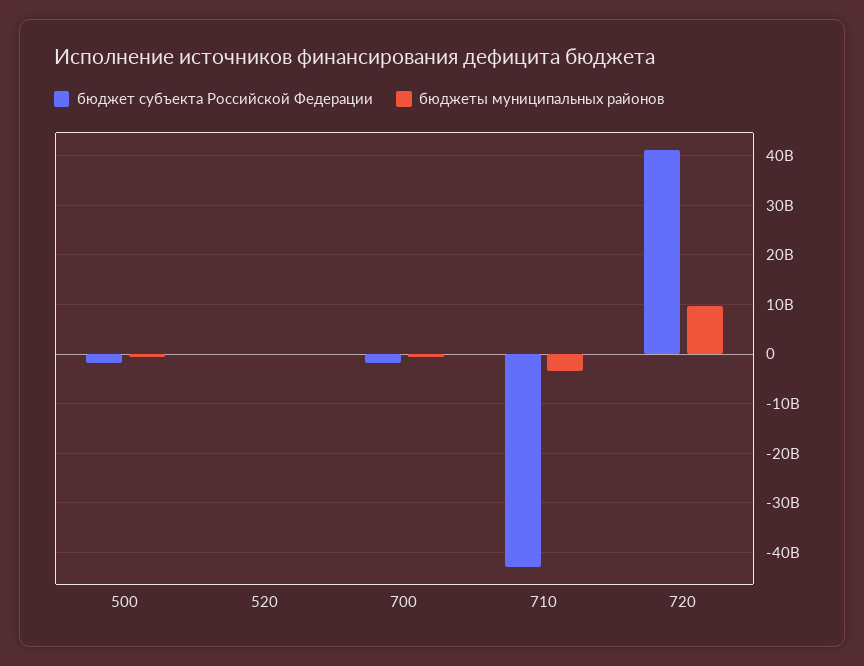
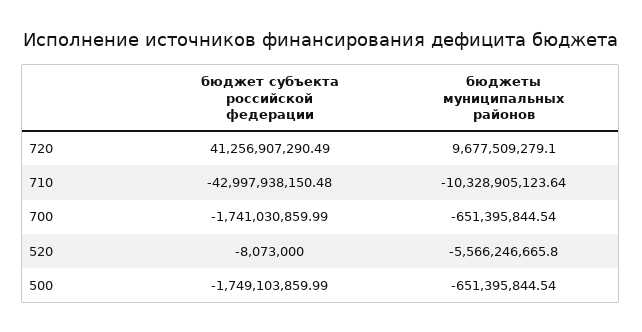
  {
    "бюджет субъекта Российской Федерации": {
      "500": -1749103859.99,
      "520": -8073000,
      "700": -1741030859.99,
      "710": -42997938150.48,
      "720": 41256907290.49
    },
    "бюджеты муниципальных районов": {
      "500": -651395844.54,
-     "520": 0,
+     "520": -5566246665.8,
      "700": -651395844.54,
-     "710": -4000000000,
+     "710": -10328905123.64,
      "720": 9677509279.1
    }
  }

